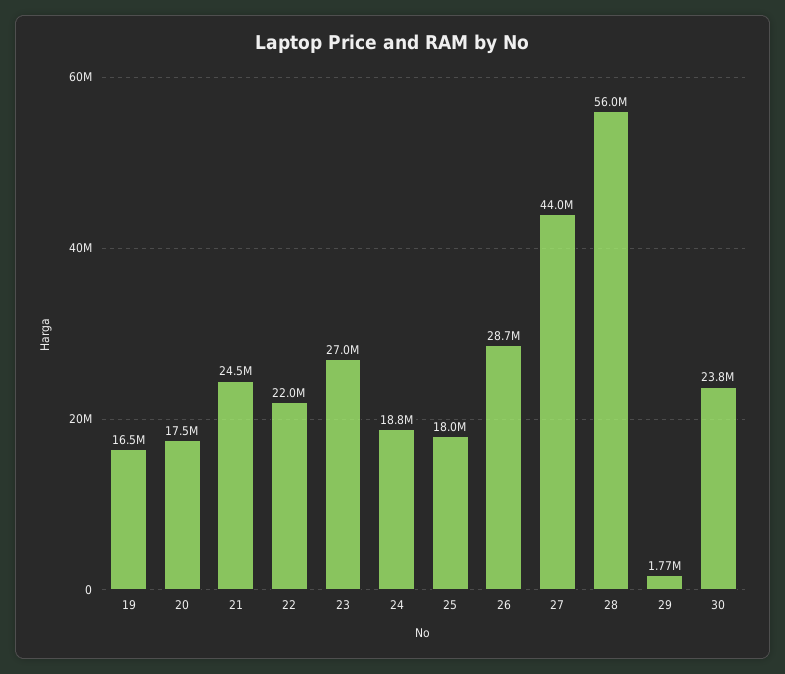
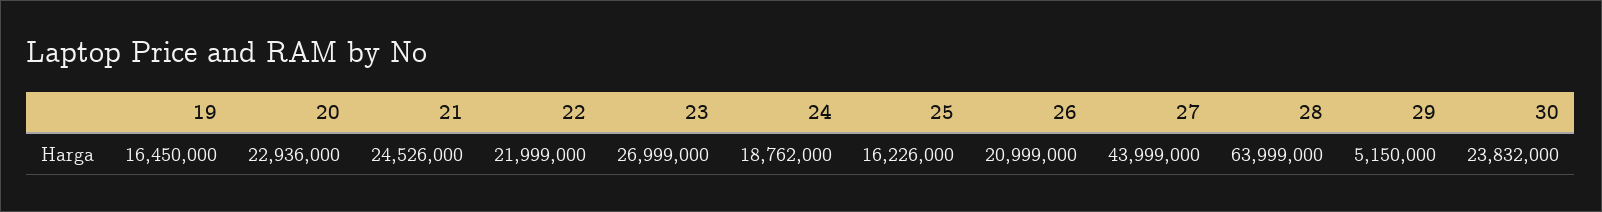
  {
    "19": 16450000,
-   "20": 17500000,
+   "20": 22936000,
    "21": 24526000,
    "22": 21999000,
    "23": 26999000,
    "24": 18762000,
-   "25": 18000000,
+   "25": 16226000,
-   "26": 28700000,
+   "26": 20999000,
    "27": 43999000,
-   "28": 56000000,
+   "28": 63999000,
-   "29": 1770000,
+   "29": 5150000,
    "30": 23832000
  }

